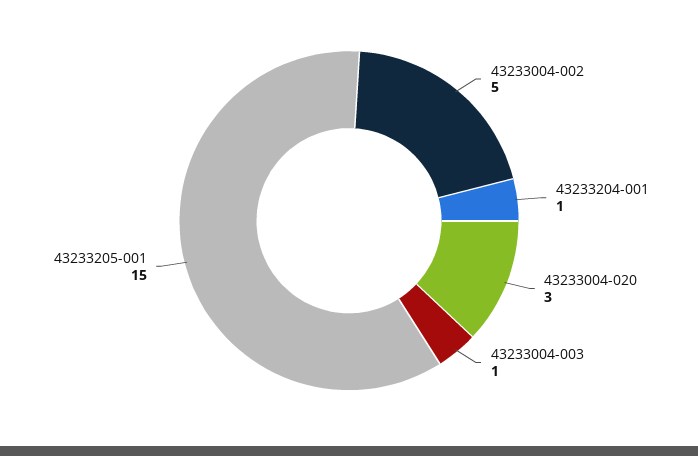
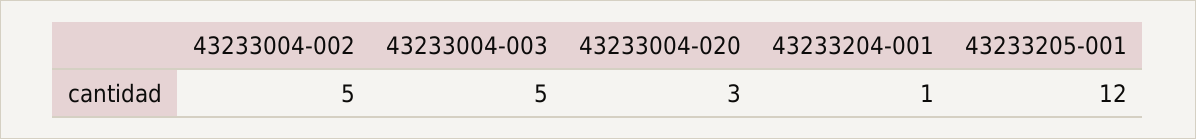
  {
    "43233004-002": 5,
    "43233204-001": 1,
    "43233004-020": 3,
-   "43233004-003": 1,
+   "43233004-003": 5,
-   "43233205-001": 15
+   "43233205-001": 12
  }

